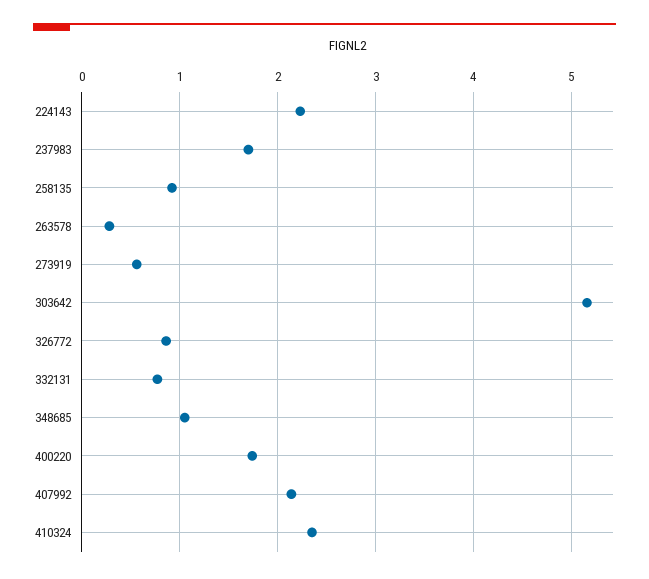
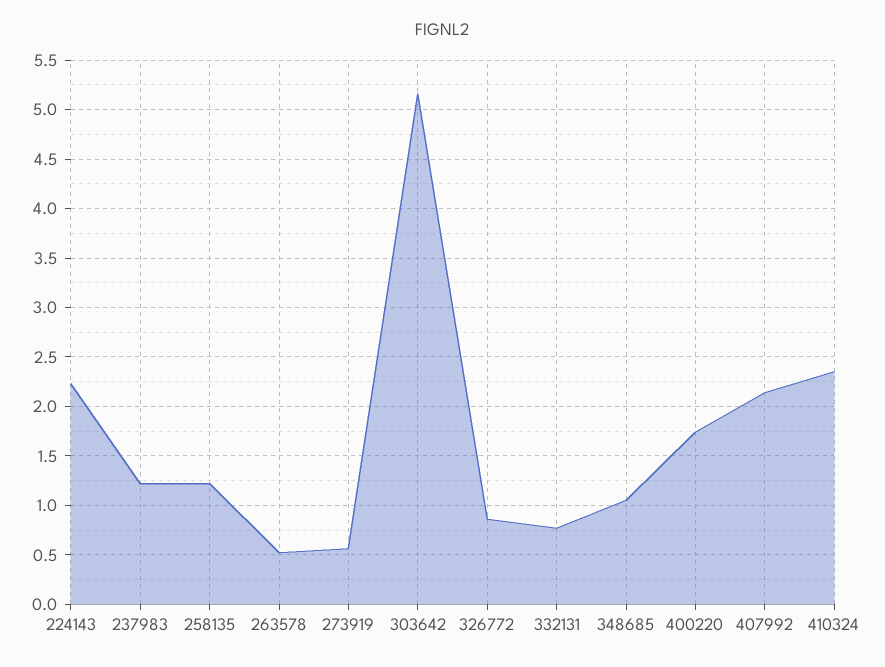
  {
    "224143": 2.2,
-   "237983": 1.7,
+   "237983": 1.2,
-   "258135": 0.9,
+   "258135": 1.2,
-   "263578": 0.3,
+   "263578": 0.5,
    "273919": 0.6,
    "303642": 5.2,
    "326772": 0.9,
    "332131": 0.8,
    "348685": 1.1,
    "400220": 1.7,
    "407992": 2.1,
    "410324": 2.4
  }

